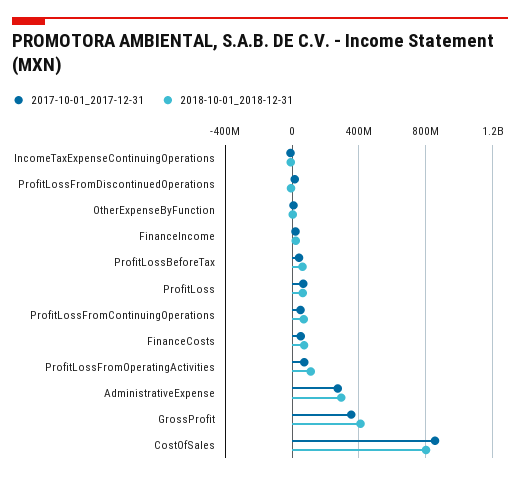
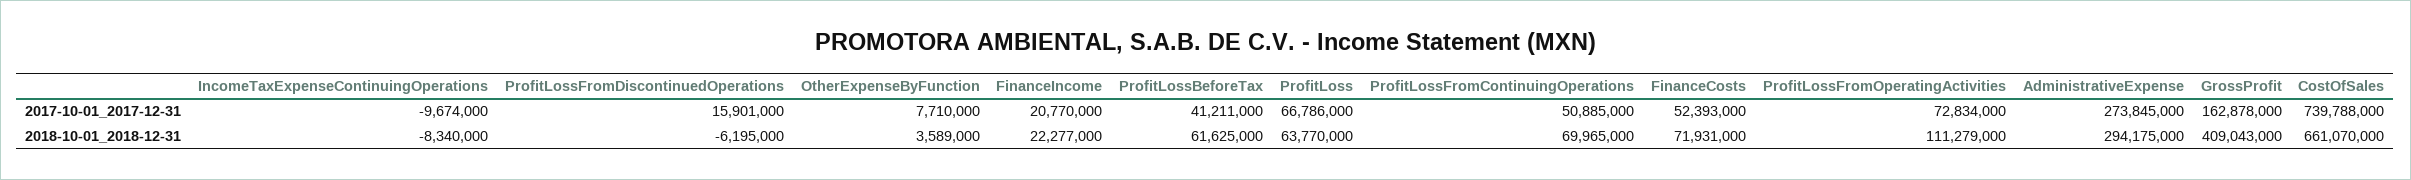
  {
    "2017-10-01_2017-12-31": {
      "IncomeTaxExpenseContinuingOperations": -9674000,
      "ProfitLossFromDiscontinuedOperations": 15901000,
      "OtherExpenseByFunction": 7710000,
      "FinanceIncome": 20770000,
      "ProfitLossBeforeTax": 41211000,
      "ProfitLoss": 66786000,
      "ProfitLossFromContinuingOperations": 50885000,
      "FinanceCosts": 52393000,
      "ProfitLossFromOperatingActivities": 72834000,
      "AdministrativeExpense": 273845000,
-     "GrossProfit": 350000000,
+     "GrossProfit": 162878000,
-     "CostOfSales": 850000000
+     "CostOfSales": 739788000
    },
    "2018-10-01_2018-12-31": {
      "IncomeTaxExpenseContinuingOperations": -8340000,
      "ProfitLossFromDiscontinuedOperations": -6195000,
      "OtherExpenseByFunction": 3589000,
      "FinanceIncome": 22277000,
      "ProfitLossBeforeTax": 61625000,
      "ProfitLoss": 63770000,
      "ProfitLossFromContinuingOperations": 69965000,
      "FinanceCosts": 71931000,
      "ProfitLossFromOperatingActivities": 111279000,
      "AdministrativeExpense": 294175000,
      "GrossProfit": 409043000,
-     "CostOfSales": 800000000
+     "CostOfSales": 661070000
    }
  }

